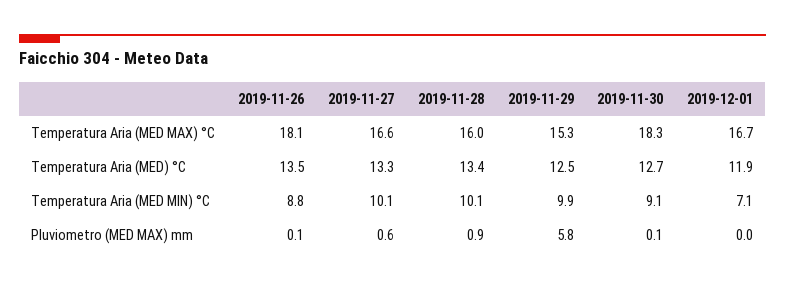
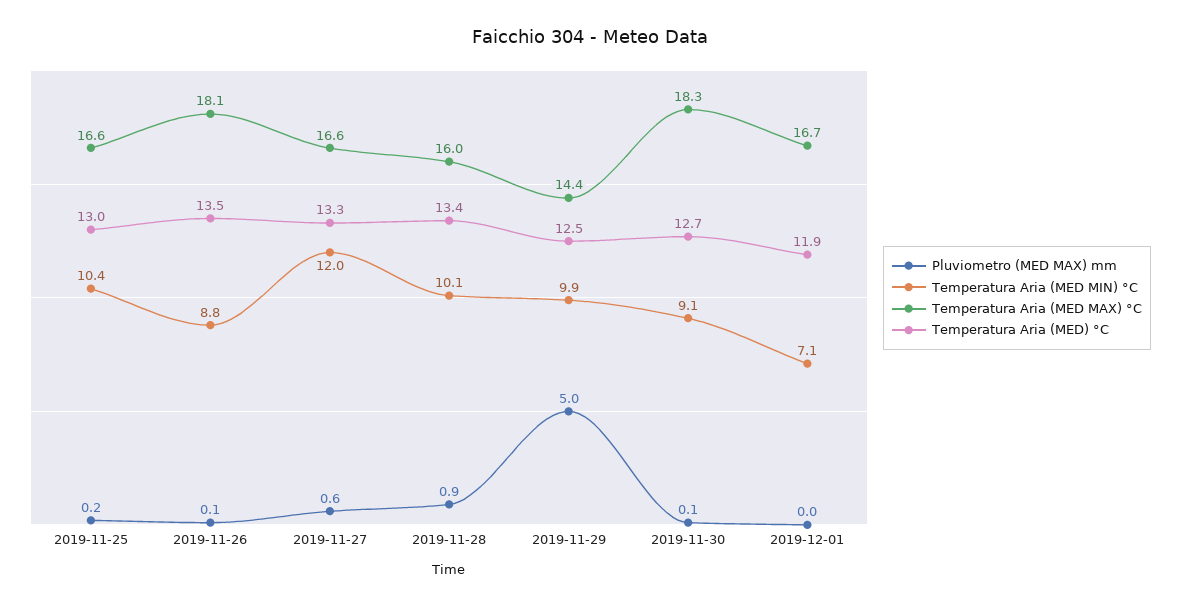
  {
    "Temperatura Aria (MED MAX) °C": {
      "2019-11-26": 18.1,
      "2019-11-27": 16.6,
      "2019-11-28": 16,
-     "2019-11-29": 15.3,
+     "2019-11-29": 14.4,
      "2019-11-30": 18.3,
-     "2019-12-01": 16.7
+     "2019-12-01": 16.7,
+     "2019-11-25": 16.6
    },
    "Temperatura Aria (MED) °C": {
      "2019-11-26": 13.5,
      "2019-11-27": 13.3,
      "2019-11-28": 13.4,
      "2019-11-29": 12.5,
      "2019-11-30": 12.7,
-     "2019-12-01": 11.9
+     "2019-12-01": 11.9,
+     "2019-11-25": 13
    },
    "Temperatura Aria (MED MIN) °C": {
      "2019-11-26": 8.8,
-     "2019-11-27": 10.1,
+     "2019-11-27": 12,
      "2019-11-28": 10.1,
      "2019-11-29": 9.9,
      "2019-11-30": 9.1,
-     "2019-12-01": 7.1
+     "2019-12-01": 7.1,
+     "2019-11-25": 10.4
    },
    "Pluviometro (MED MAX) mm": {
      "2019-11-26": 0.1,
      "2019-11-27": 0.6,
      "2019-11-28": 0.9,
-     "2019-11-29": 5.8,
+     "2019-11-29": 5,
      "2019-11-30": 0.1,
-     "2019-12-01": 0
+     "2019-12-01": 0,
+     "2019-11-25": 0.2
    }
  }

